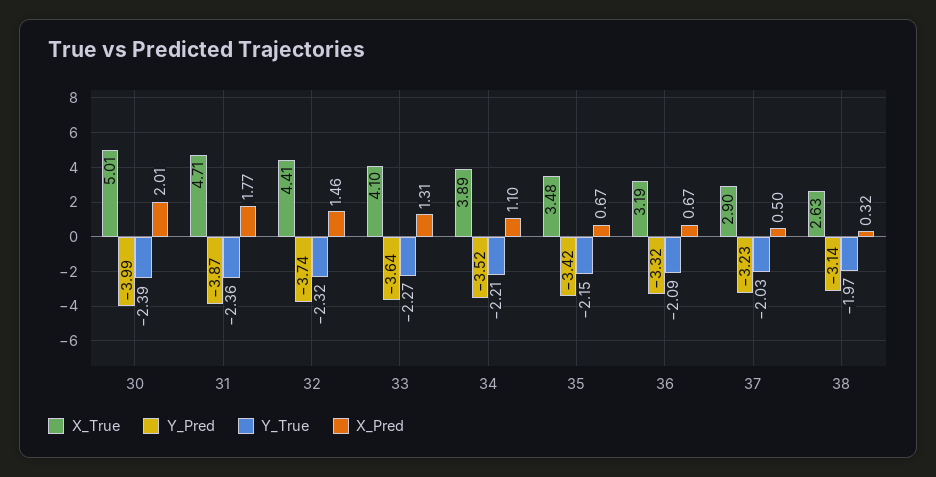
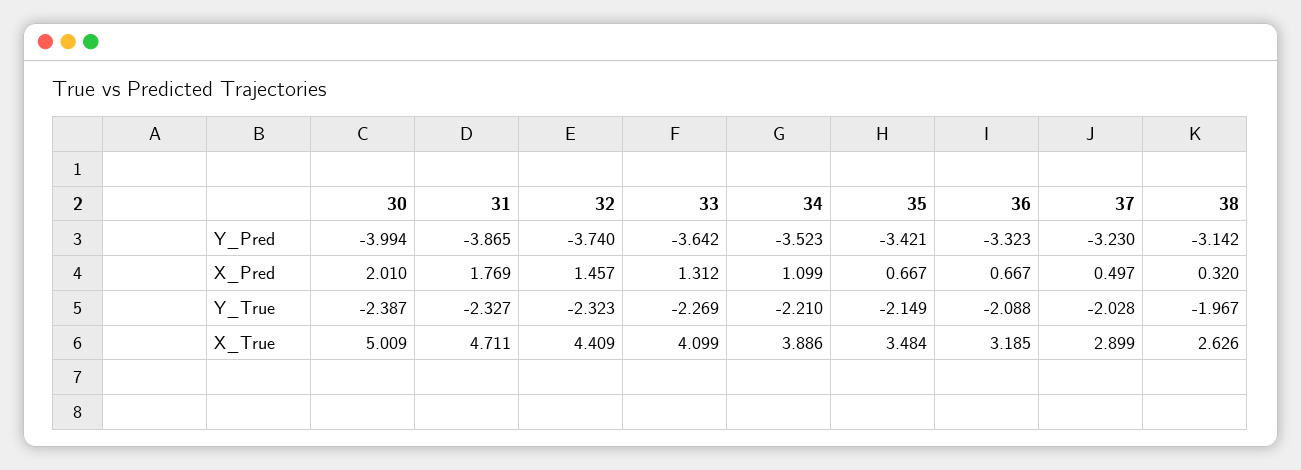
  {
    "X_True": {
      "30": 5.009,
      "31": 4.711,
      "32": 4.409,
      "33": 4.099,
      "34": 3.886,
      "35": 3.484,
      "36": 3.185,
      "37": 2.899,
      "38": 2.626
    },
    "Y_Pred": {
      "30": -3.994,
      "31": -3.865,
      "32": -3.74,
      "33": -3.642,
      "34": -3.523,
      "35": -3.421,
      "36": -3.323,
      "37": -3.23,
      "38": -3.142
    },
    "Y_True": {
      "30": -2.387,
-     "31": -2.36,
+     "31": -2.327,
      "32": -2.323,
      "33": -2.269,
      "34": -2.21,
      "35": -2.149,
      "36": -2.088,
      "37": -2.028,
      "38": -1.967
    },
    "X_Pred": {
      "30": 2.01,
      "31": 1.769,
      "32": 1.457,
      "33": 1.312,
      "34": 1.099,
      "35": 0.667,
      "36": 0.667,
      "37": 0.497,
      "38": 0.32
    }
  }

